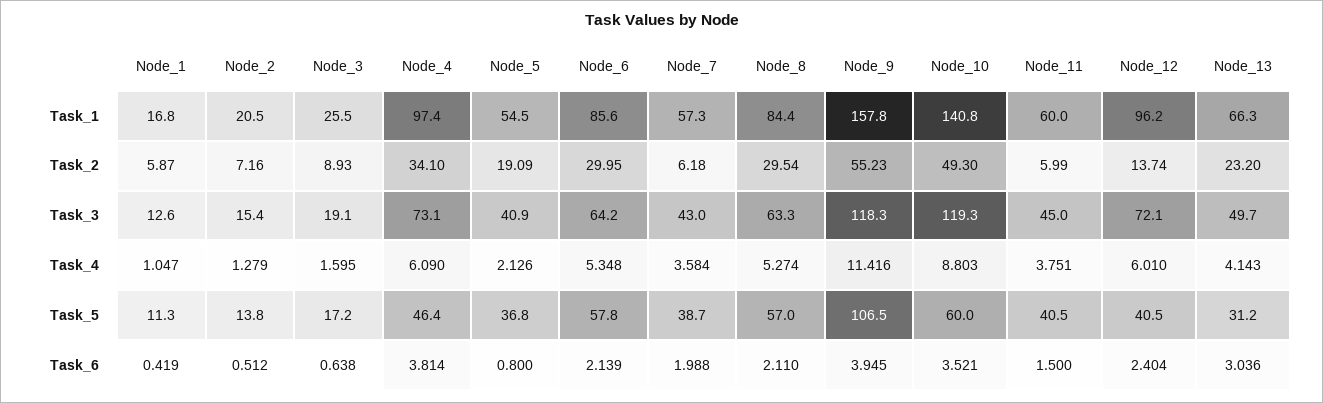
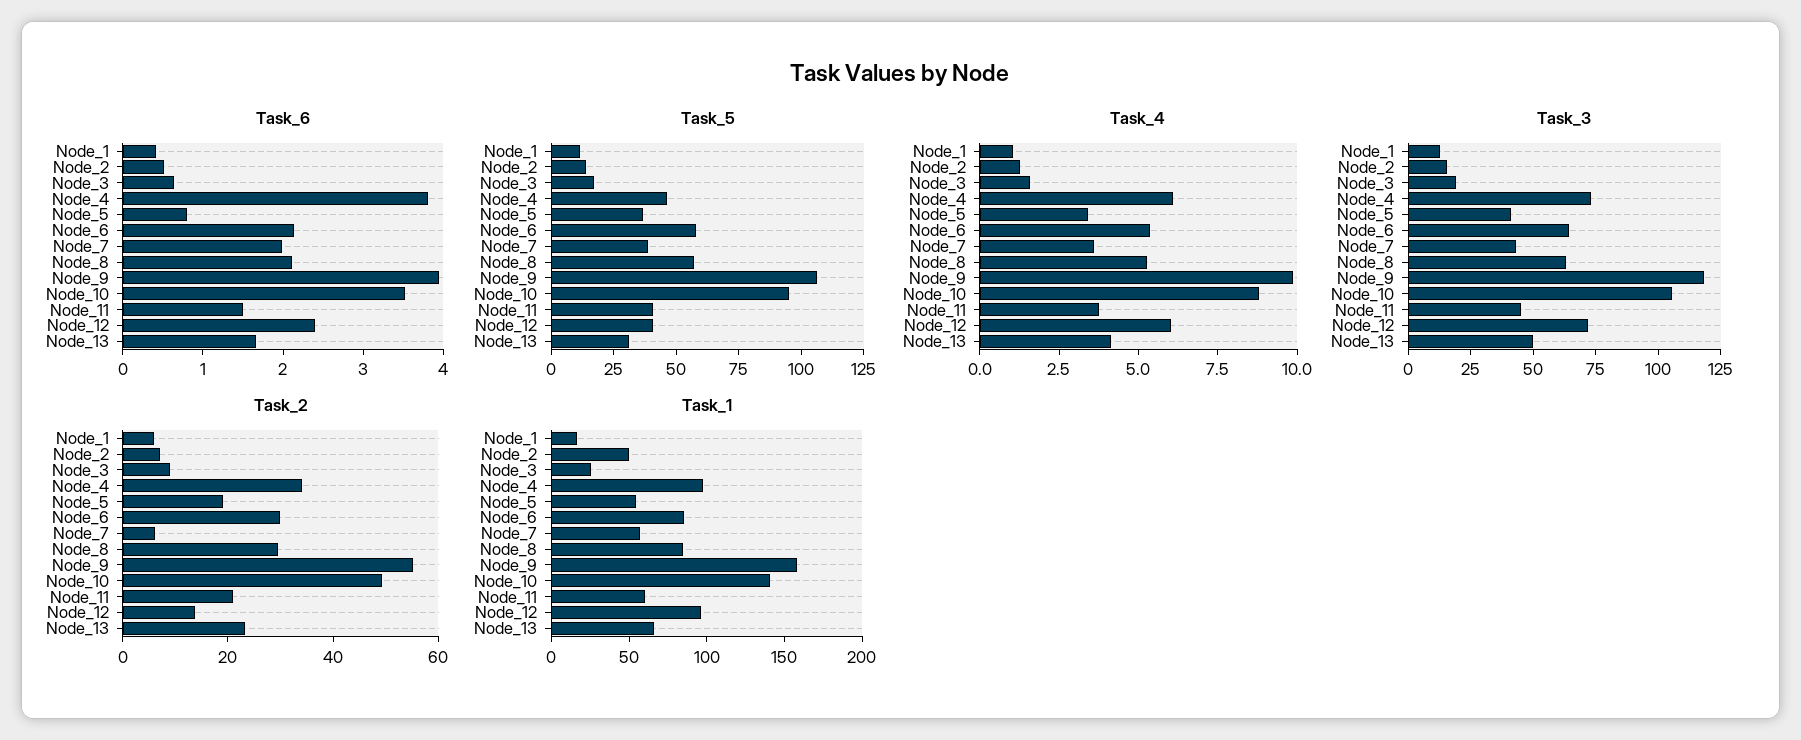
  {
    "Task_1": {
      "Node_1": 16.8,
-     "Node_2": 20.5,
+     "Node_2": 50,
      "Node_3": 25.5,
      "Node_4": 97.4,
      "Node_5": 54.5,
      "Node_6": 85.6,
      "Node_7": 57.3,
      "Node_8": 84.4,
      "Node_9": 157.8,
      "Node_10": 140.8,
      "Node_11": 60,
      "Node_12": 96.2,
      "Node_13": 66.3
    },
    "Task_2": {
      "Node_1": 5.87,
      "Node_2": 7.16,
      "Node_3": 8.93,
      "Node_4": 34.1,
      "Node_5": 19.09,
      "Node_6": 29.95,
      "Node_7": 6.18,
      "Node_8": 29.54,
      "Node_9": 55.23,
      "Node_10": 49.3,
-     "Node_11": 5.99,
+     "Node_11": 20,
      "Node_12": 13.74,
      "Node_13": 23.2
    },
    "Task_3": {
      "Node_1": 12.6,
      "Node_2": 15.4,
      "Node_3": 19.1,
      "Node_4": 73.1,
      "Node_5": 40.9,
      "Node_6": 64.2,
      "Node_7": 43,
      "Node_8": 63.3,
      "Node_9": 118.3,
-     "Node_10": 119.3,
+     "Node_10": 105,
      "Node_11": 45,
      "Node_12": 72.1,
      "Node_13": 49.7
    },
    "Task_4": {
      "Node_1": 1.047,
      "Node_2": 1.279,
      "Node_3": 1.595,
      "Node_4": 6.09,
-     "Node_5": 2.126,
+     "Node_5": 3.5,
      "Node_6": 5.348,
      "Node_7": 3.584,
      "Node_8": 5.274,
-     "Node_9": 11.416,
+     "Node_9": 10,
      "Node_10": 8.803,
      "Node_11": 3.751,
      "Node_12": 6.01,
      "Node_13": 4.143
    },
    "Task_5": {
      "Node_1": 11.3,
      "Node_2": 13.8,
      "Node_3": 17.2,
      "Node_4": 46.4,
      "Node_5": 36.8,
      "Node_6": 57.8,
      "Node_7": 38.7,
      "Node_8": 57,
      "Node_9": 106.5,
-     "Node_10": 60,
+     "Node_10": 95,
      "Node_11": 40.5,
      "Node_12": 40.5,
      "Node_13": 31.2
    },
    "Task_6": {
      "Node_1": 0.419,
      "Node_2": 0.512,
      "Node_3": 0.638,
      "Node_4": 3.814,
      "Node_5": 0.8,
      "Node_6": 2.139,
      "Node_7": 1.988,
      "Node_8": 2.11,
      "Node_9": 3.945,
      "Node_10": 3.521,
      "Node_11": 1.5,
      "Node_12": 2.404,
-     "Node_13": 3.036
+     "Node_13": 1.6
    }
  }

